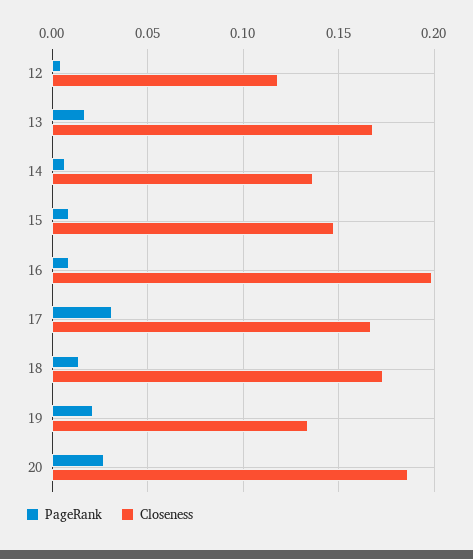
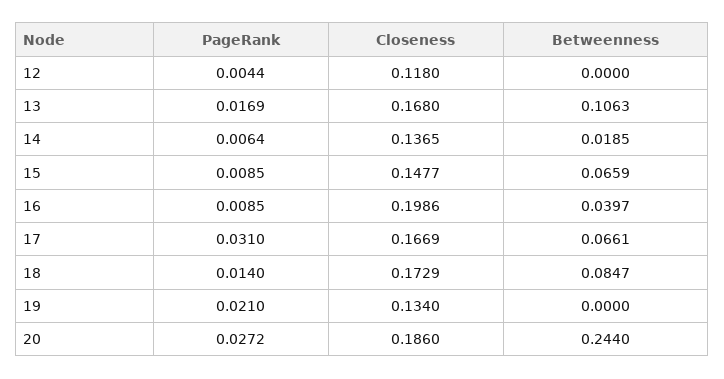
  {
    "PageRank": {
      "12": 0.0044,
      "13": 0.0169,
      "14": 0.0064,
      "15": 0.0085,
      "16": 0.0085,
      "17": 0.031,
      "18": 0.014,
      "19": 0.021,
      "20": 0.0272
    },
    "Closeness": {
      "12": 0.118,
      "13": 0.168,
      "14": 0.1365,
      "15": 0.1477,
      "16": 0.1986,
      "17": 0.1669,
      "18": 0.1729,
      "19": 0.134,
      "20": 0.186
-   }
+   },
+   "Betweenness": {
+     "12": 0,
+     "13": 0.1063,
+     "14": 0.0185,
+     "15": 0.0659,
+     "16": 0.0397,
+     "17": 0.0661,
+     "18": 0.0847,
+     "19": 0,
+     "20": 0.244
+   }
  }

